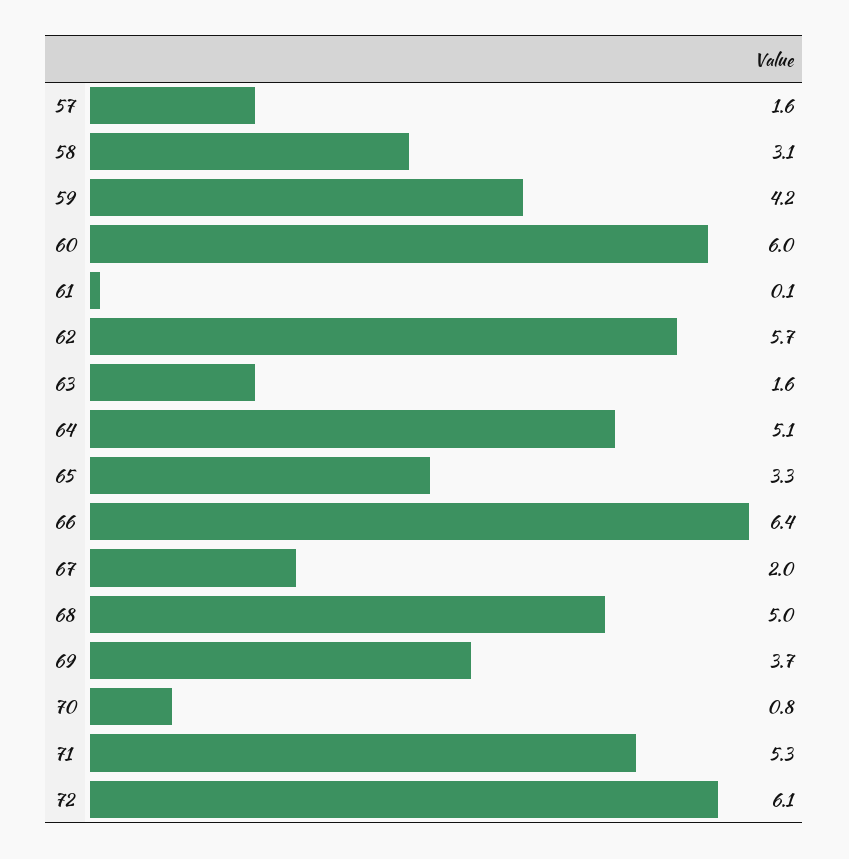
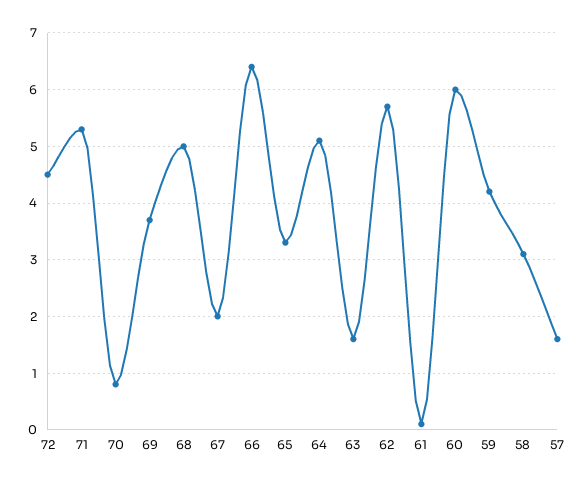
  {
    "57": 1.6,
    "58": 3.1,
    "59": 4.2,
    "60": 6,
    "61": 0.1,
    "62": 5.7,
    "63": 1.6,
    "64": 5.1,
    "65": 3.3,
    "66": 6.4,
    "67": 2,
    "68": 5,
    "69": 3.7,
    "70": 0.8,
    "71": 5.3,
-   "72": 6.1
+   "72": 4.5
  }

